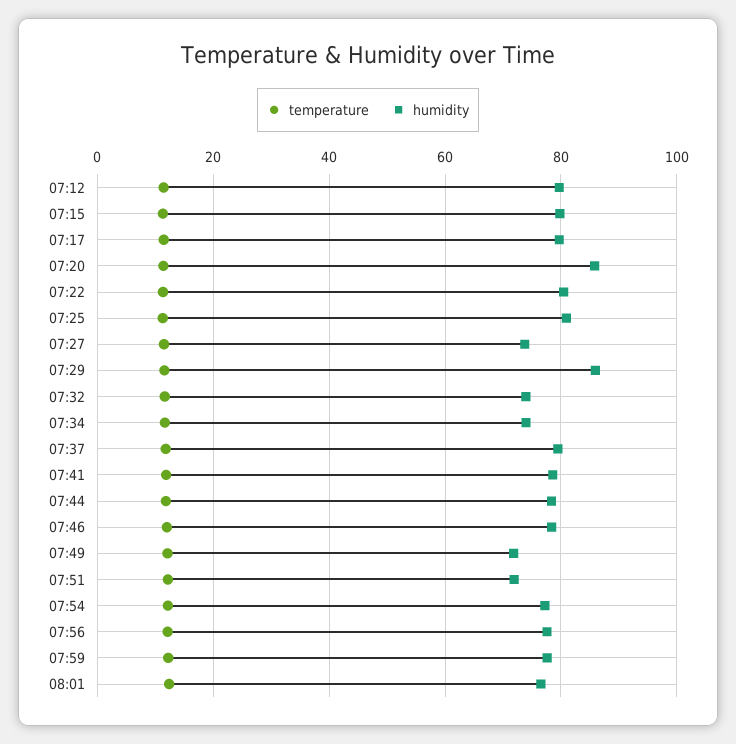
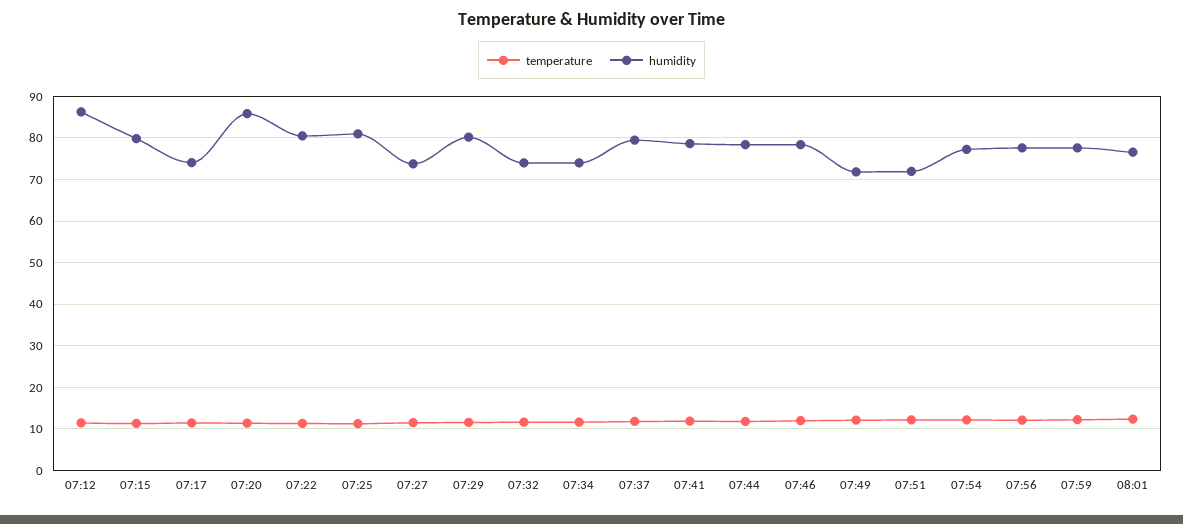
  {
    "temperature": {
      "07:12": 12,
      "07:15": 12,
      "07:17": 12,
      "07:20": 12,
      "07:22": 12,
      "07:25": 12,
      "07:27": 12,
      "07:29": 12,
      "07:32": 12,
      "07:34": 12,
      "07:37": 12,
      "07:41": 12,
      "07:44": 12,
      "07:46": 12,
      "07:49": 12,
      "07:51": 12,
      "07:54": 12,
      "07:56": 12,
      "07:59": 12,
      "08:01": 12
    },
    "humidity": {
-     "07:12": 80,
+     "07:12": 86,
      "07:15": 80,
-     "07:17": 80,
+     "07:17": 74,
      "07:20": 86,
      "07:22": 80,
      "07:25": 80,
      "07:27": 74,
-     "07:29": 86,
+     "07:29": 80,
      "07:32": 74,
      "07:34": 74,
      "07:37": 80,
      "07:41": 78,
      "07:44": 78,
      "07:46": 78,
      "07:49": 72,
      "07:51": 72,
      "07:54": 78,
      "07:56": 78,
      "07:59": 78,
      "08:01": 76
    }
  }

